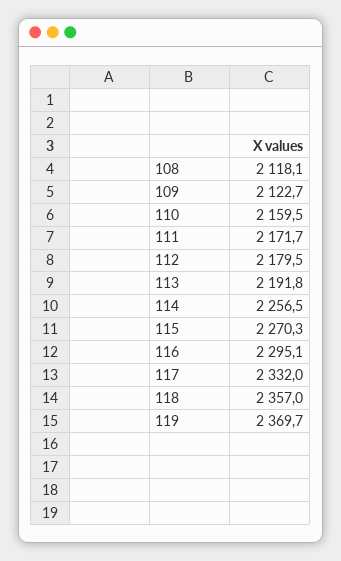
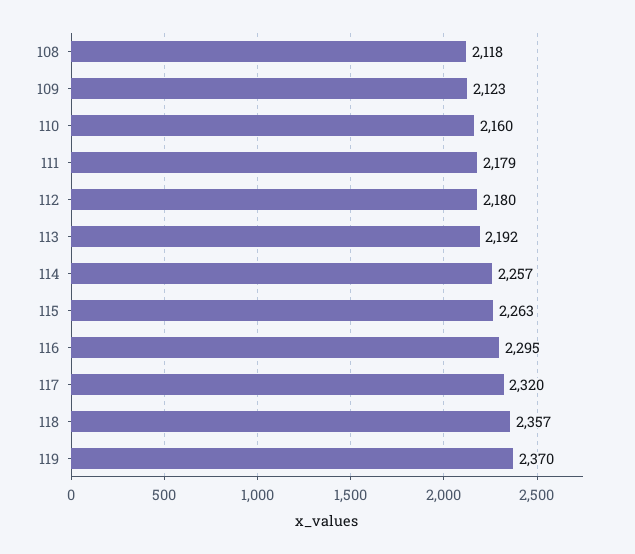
  {
    "108": 2118.1,
    "109": 2122.7,
    "110": 2159.5,
-   "111": 2171.7,
+   "111": 2179,
    "112": 2179.5,
    "113": 2191.8,
    "114": 2256.5,
-   "115": 2270.3,
+   "115": 2263,
    "116": 2295.1,
-   "117": 2332,
+   "117": 2320,
    "118": 2357,
    "119": 2369.7
  }

